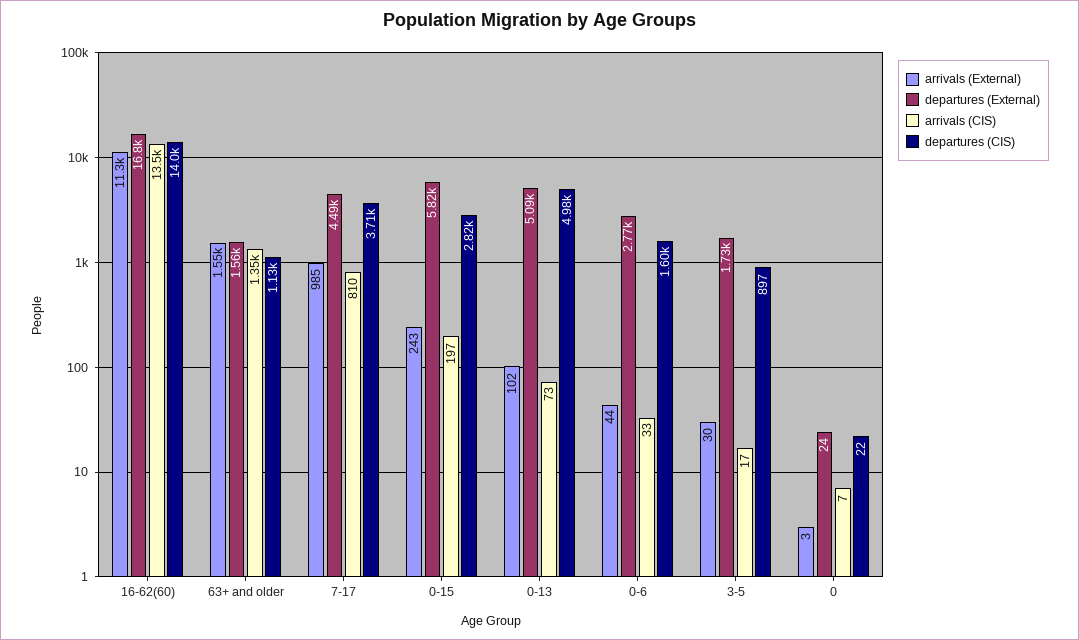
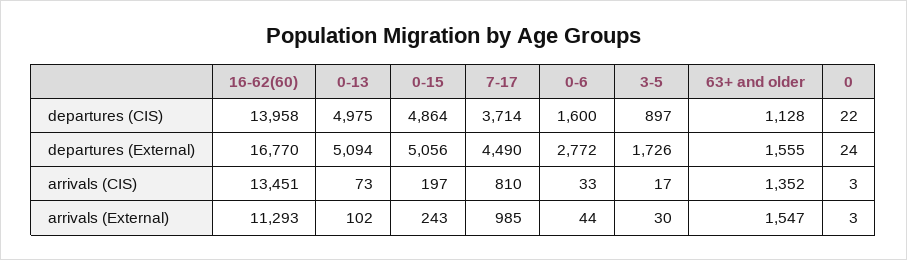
  {
    "arrivals (External)": {
      "16-62(60)": 11293,
      "63+ and older": 1547,
      "7-17": 985,
      "0-15": 243,
      "0-13": 102,
      "0-6": 44,
      "3-5": 30,
      "0": 3
    },
    "departures (External)": {
      "16-62(60)": 16770,
      "63+ and older": 1555,
      "7-17": 4490,
-     "0-15": 5820,
+     "0-15": 5056,
      "0-13": 5094,
      "0-6": 2772,
      "3-5": 1726,
      "0": 24
    },
    "arrivals (CIS)": {
      "16-62(60)": 13451,
      "63+ and older": 1352,
      "7-17": 810,
      "0-15": 197,
      "0-13": 73,
      "0-6": 33,
      "3-5": 17,
-     "0": 7
+     "0": 3
    },
    "departures (CIS)": {
      "16-62(60)": 13958,
      "63+ and older": 1128,
      "7-17": 3714,
-     "0-15": 2820,
+     "0-15": 4864,
      "0-13": 4975,
      "0-6": 1600,
      "3-5": 897,
      "0": 22
    }
  }

